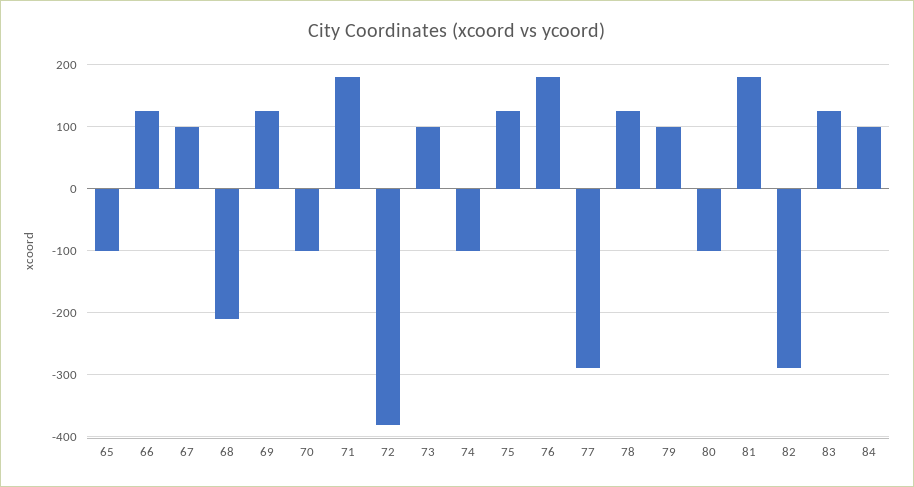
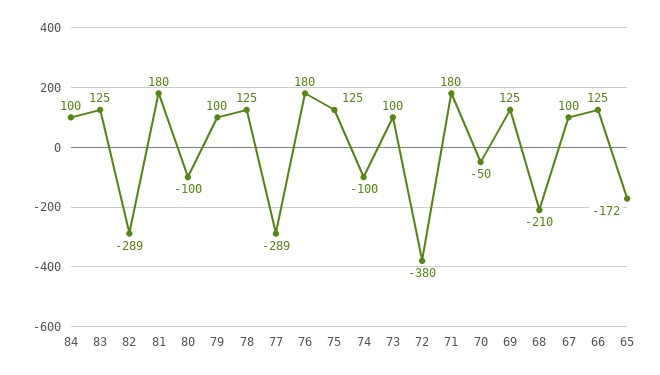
  {
-   "65": -100,
+   "65": -172,
    "66": 125,
    "67": 100,
    "68": -210,
    "69": 125,
-   "70": -100,
+   "70": -50,
    "71": 180,
    "72": -380,
    "73": 100,
    "74": -100,
    "75": 125,
    "76": 180,
    "77": -289,
    "78": 125,
    "79": 100,
    "80": -100,
    "81": 180,
    "82": -289,
    "83": 125,
    "84": 100
  }

